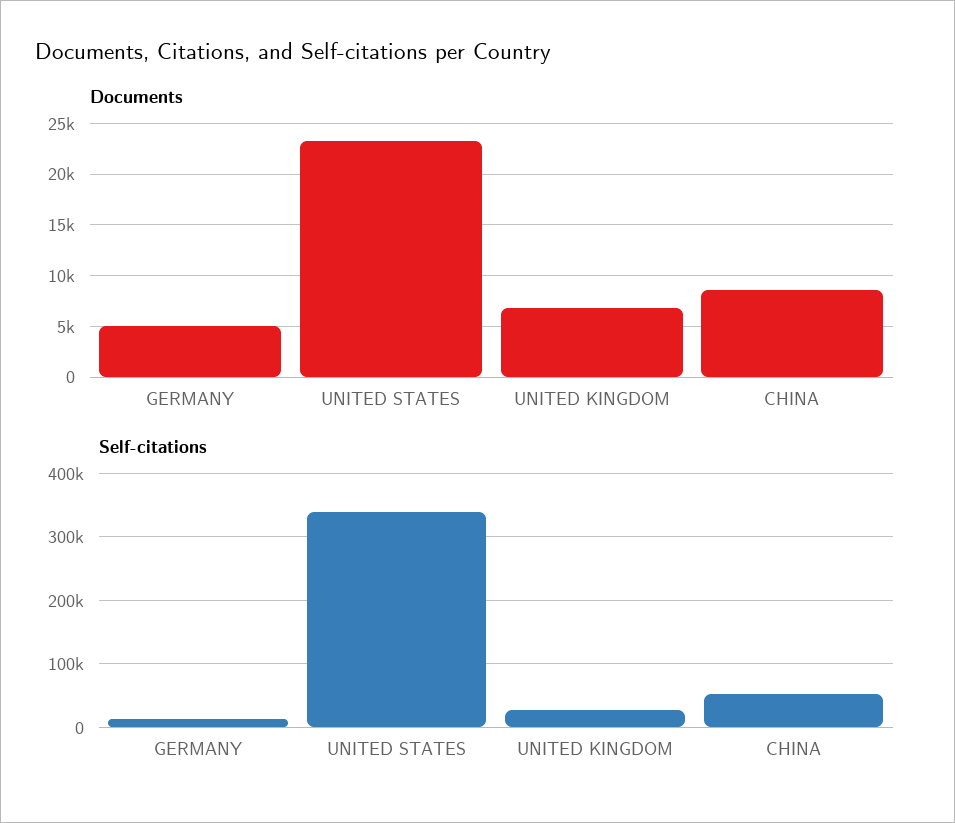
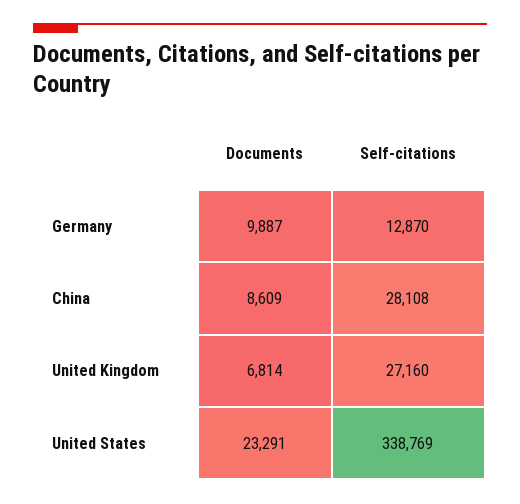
  {
    "Documents": {
-     "GERMANY": 5000,
+     "GERMANY": 9887,
      "UNITED STATES": 23291,
      "UNITED KINGDOM": 6814,
      "CHINA": 8609
    },
    "Self-citations": {
      "GERMANY": 12870,
      "UNITED STATES": 338769,
      "UNITED KINGDOM": 27160,
-     "CHINA": 50000
+     "CHINA": 28108
    }
  }

